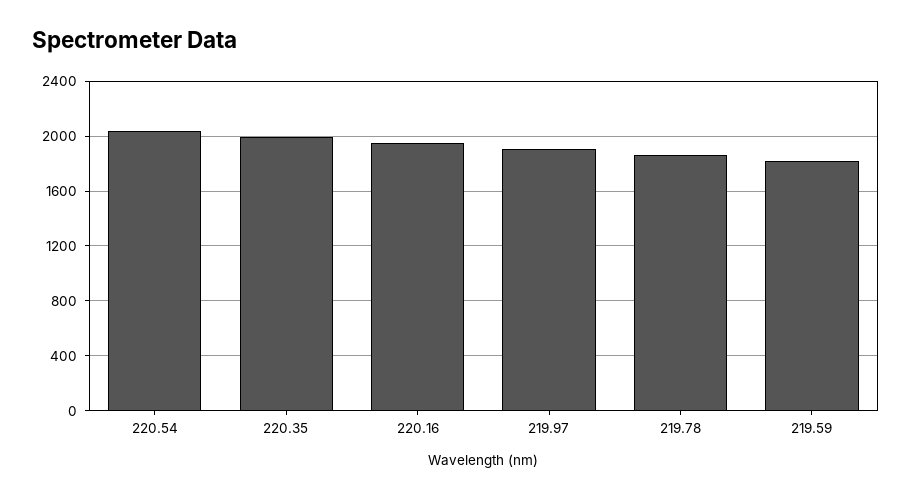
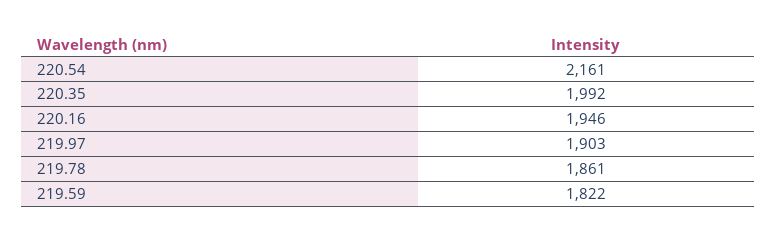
  {
-   "220.54": 2050,
+   "220.54": 2161,
    "220.35": 1992,
    "220.16": 1946,
    "219.97": 1903,
    "219.78": 1861,
    "219.59": 1822
  }

